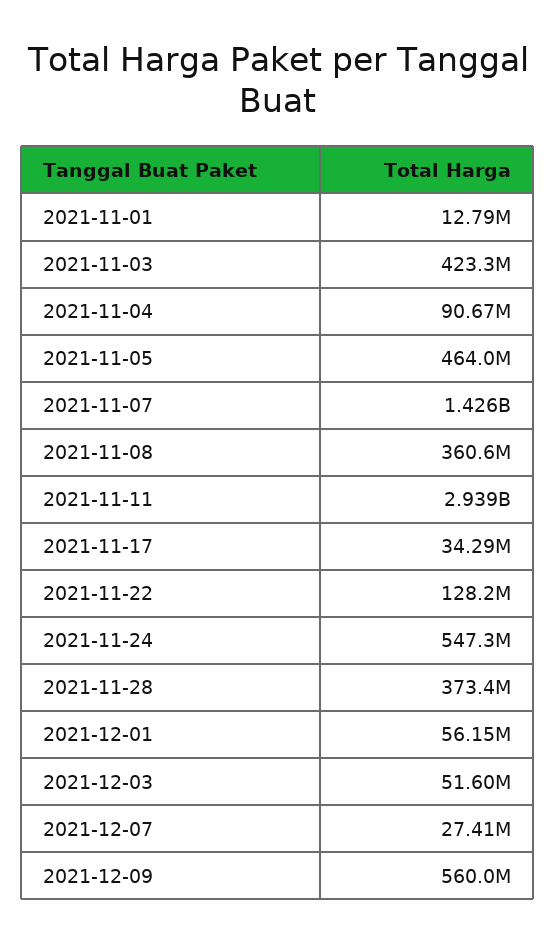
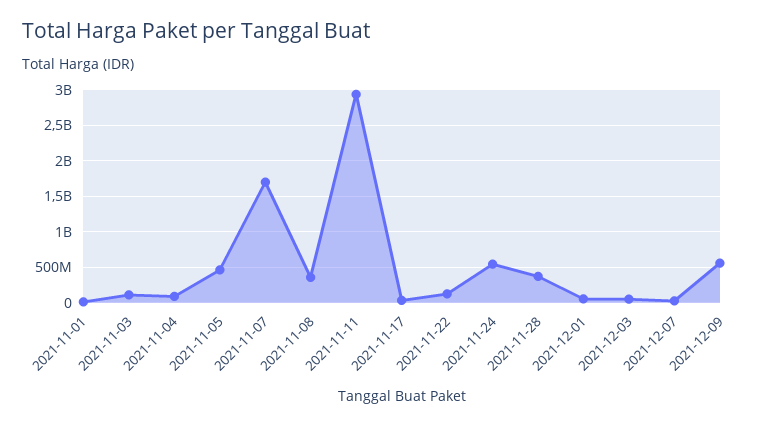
  {
    "2021-11-01": 12790000,
-   "2021-11-03": 423300000,
+   "2021-11-03": 100000000,
    "2021-11-04": 90670000,
    "2021-11-05": 464000000,
-   "2021-11-07": 1426000000,
+   "2021-11-07": 1700000000,
    "2021-11-08": 360600000,
    "2021-11-11": 2939000000,
    "2021-11-17": 34290000,
    "2021-11-22": 128200000,
    "2021-11-24": 547300000,
    "2021-11-28": 373400000,
    "2021-12-01": 56150000,
    "2021-12-03": 51600000,
    "2021-12-07": 27410000,
    "2021-12-09": 560000000
  }

